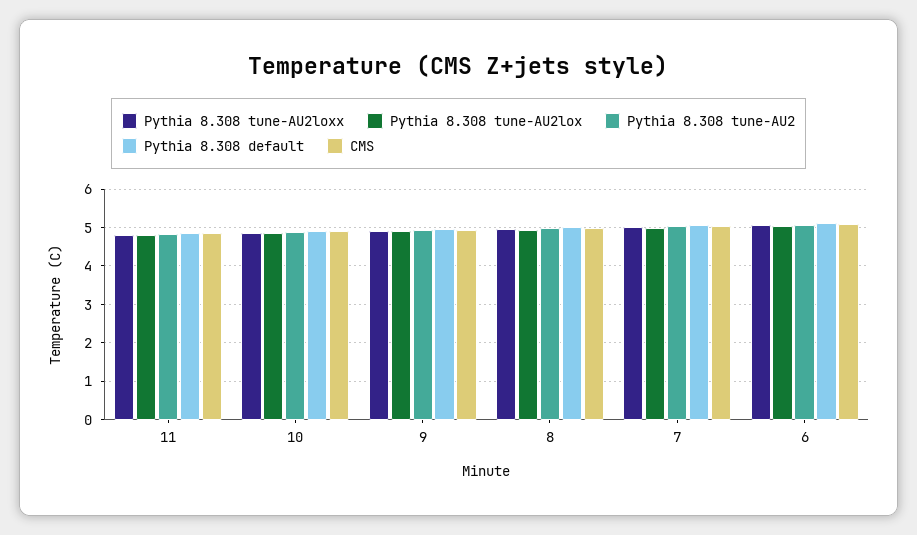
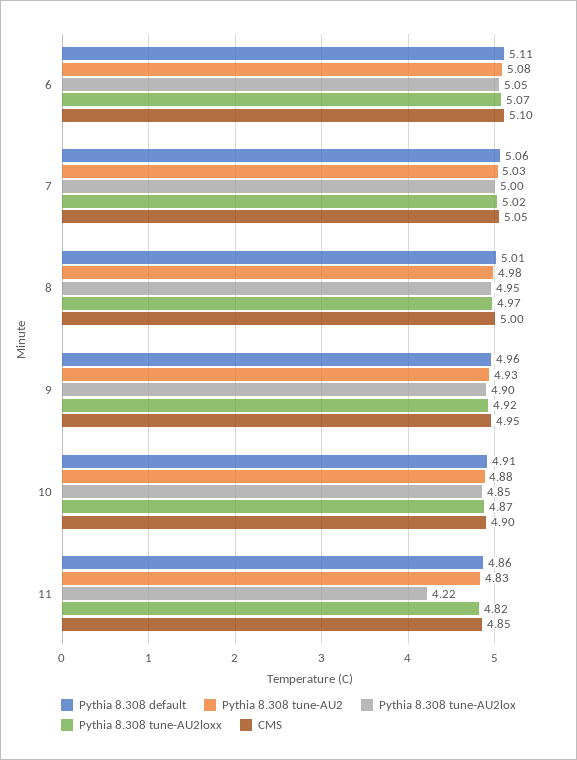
  {
    "Pythia 8.308 tune-AU2loxx": {
      "11": 4.82,
      "10": 4.87,
      "9": 4.92,
      "8": 4.97,
      "7": 5.02,
      "6": 5.07
    },
    "Pythia 8.308 tune-AU2lox": {
-     "11": 4.8,
+     "11": 4.22,
      "10": 4.85,
      "9": 4.9,
      "8": 4.95,
      "7": 5,
      "6": 5.05
    },
    "Pythia 8.308 tune-AU2": {
      "11": 4.83,
      "10": 4.88,
      "9": 4.93,
      "8": 4.98,
      "7": 5.03,
      "6": 5.08
    },
    "Pythia 8.308 default": {
      "11": 4.86,
      "10": 4.91,
      "9": 4.96,
      "8": 5.01,
      "7": 5.06,
      "6": 5.11
    },
    "CMS": {
      "11": 4.85,
      "10": 4.9,
      "9": 4.95,
      "8": 5,
      "7": 5.05,
      "6": 5.1
    }
  }

